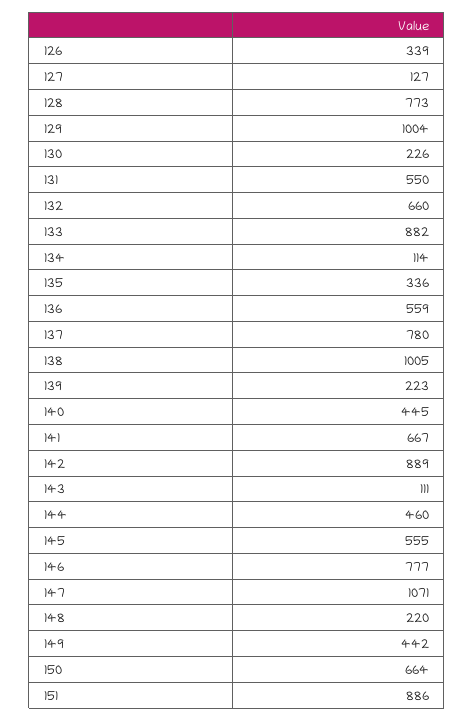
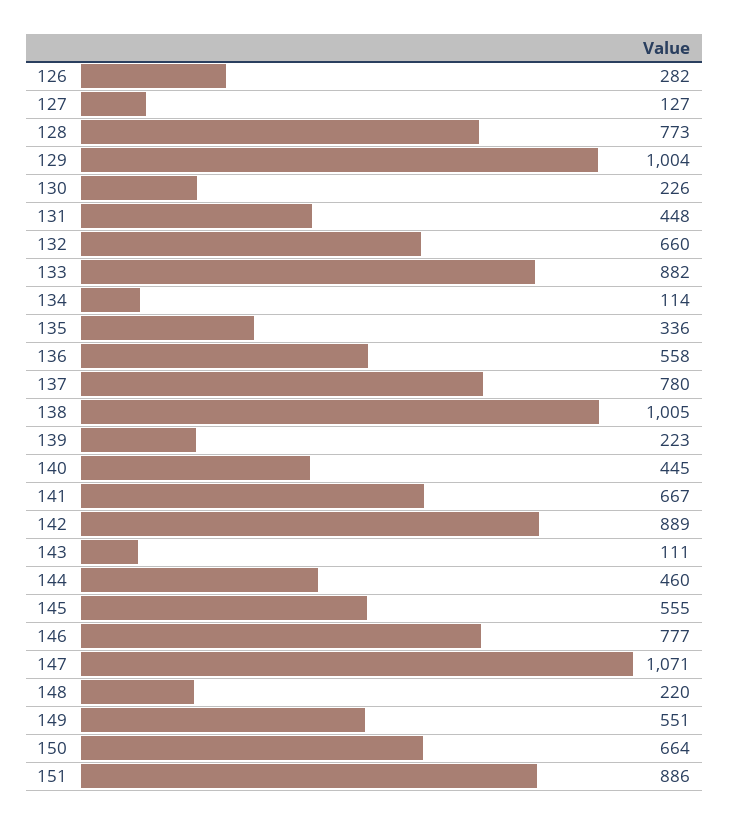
  {
-   "126": 339,
+   "126": 282,
    "127": 127,
    "128": 773,
    "129": 1004,
    "130": 226,
-   "131": 550,
+   "131": 448,
    "132": 660,
    "133": 882,
    "134": 114,
    "135": 336,
-   "136": 559,
+   "136": 558,
    "137": 780,
    "138": 1005,
    "139": 223,
    "140": 445,
    "141": 667,
    "142": 889,
    "143": 111,
    "144": 460,
    "145": 555,
    "146": 777,
    "147": 1071,
    "148": 220,
-   "149": 442,
+   "149": 551,
    "150": 664,
    "151": 886
  }

